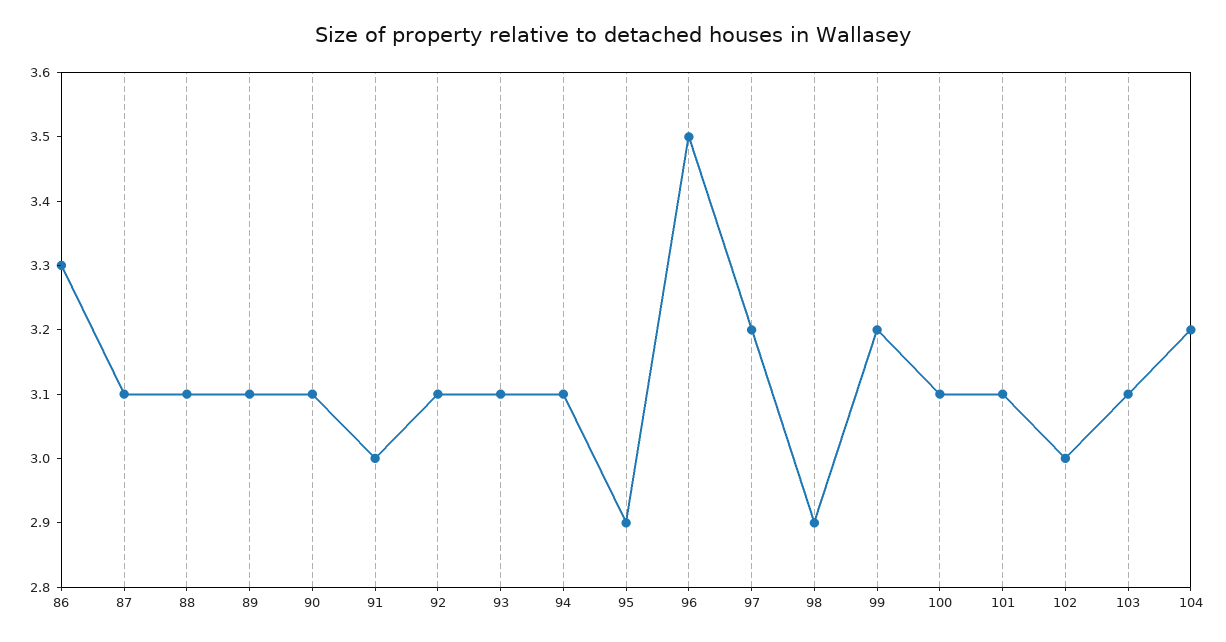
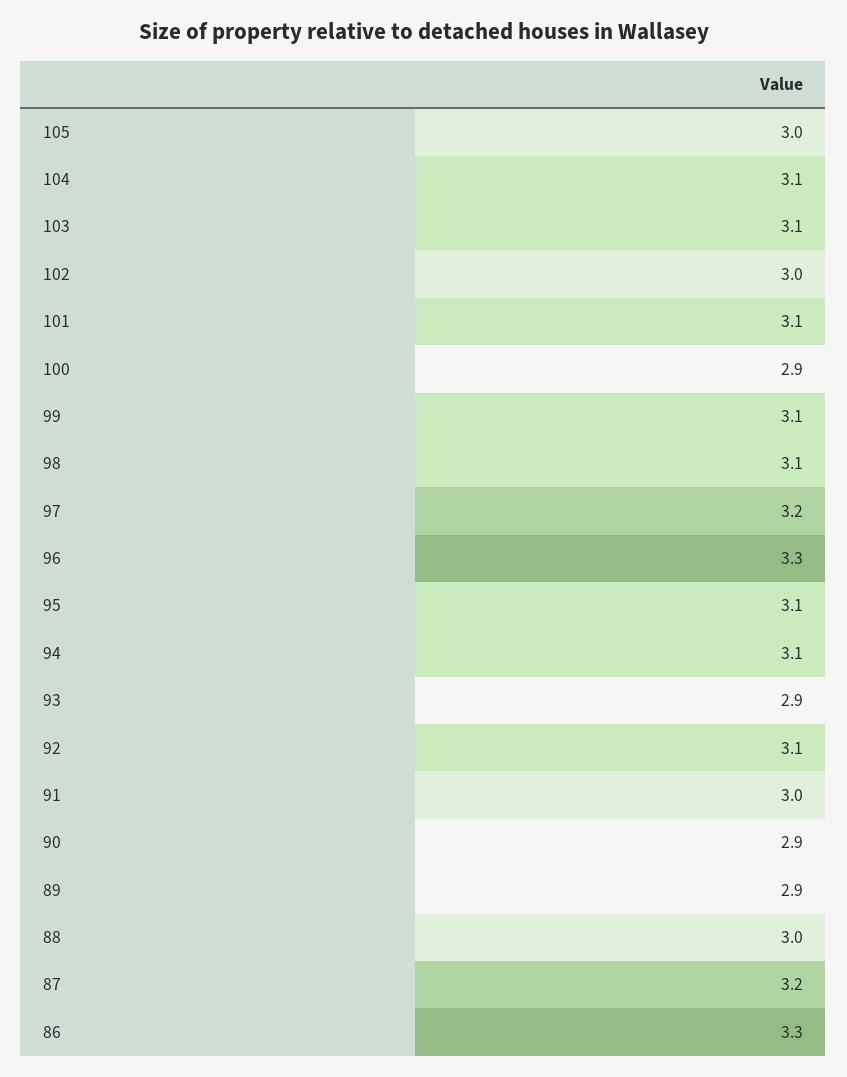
  {
    "86": 3.3,
-   "87": 3.1,
+   "87": 3.2,
-   "88": 3.1,
+   "88": 3,
-   "89": 3.1,
+   "89": 2.9,
-   "90": 3.1,
+   "90": 2.9,
    "91": 3,
    "92": 3.1,
-   "93": 3.1,
+   "93": 2.9,
    "94": 3.1,
-   "95": 2.9,
+   "95": 3.1,
-   "96": 3.5,
+   "96": 3.3,
    "97": 3.2,
-   "98": 2.9,
+   "98": 3.1,
-   "99": 3.2,
+   "99": 3.1,
-   "100": 3.1,
+   "100": 2.9,
    "101": 3.1,
    "102": 3,
    "103": 3.1,
-   "104": 3.2
+   "104": 3.1,
+   "105": 3
  }

